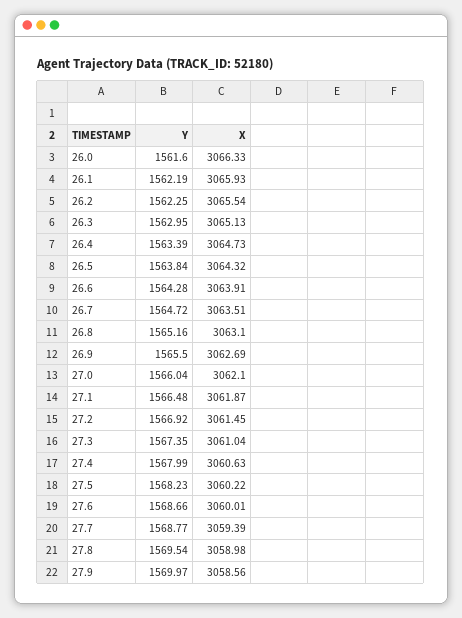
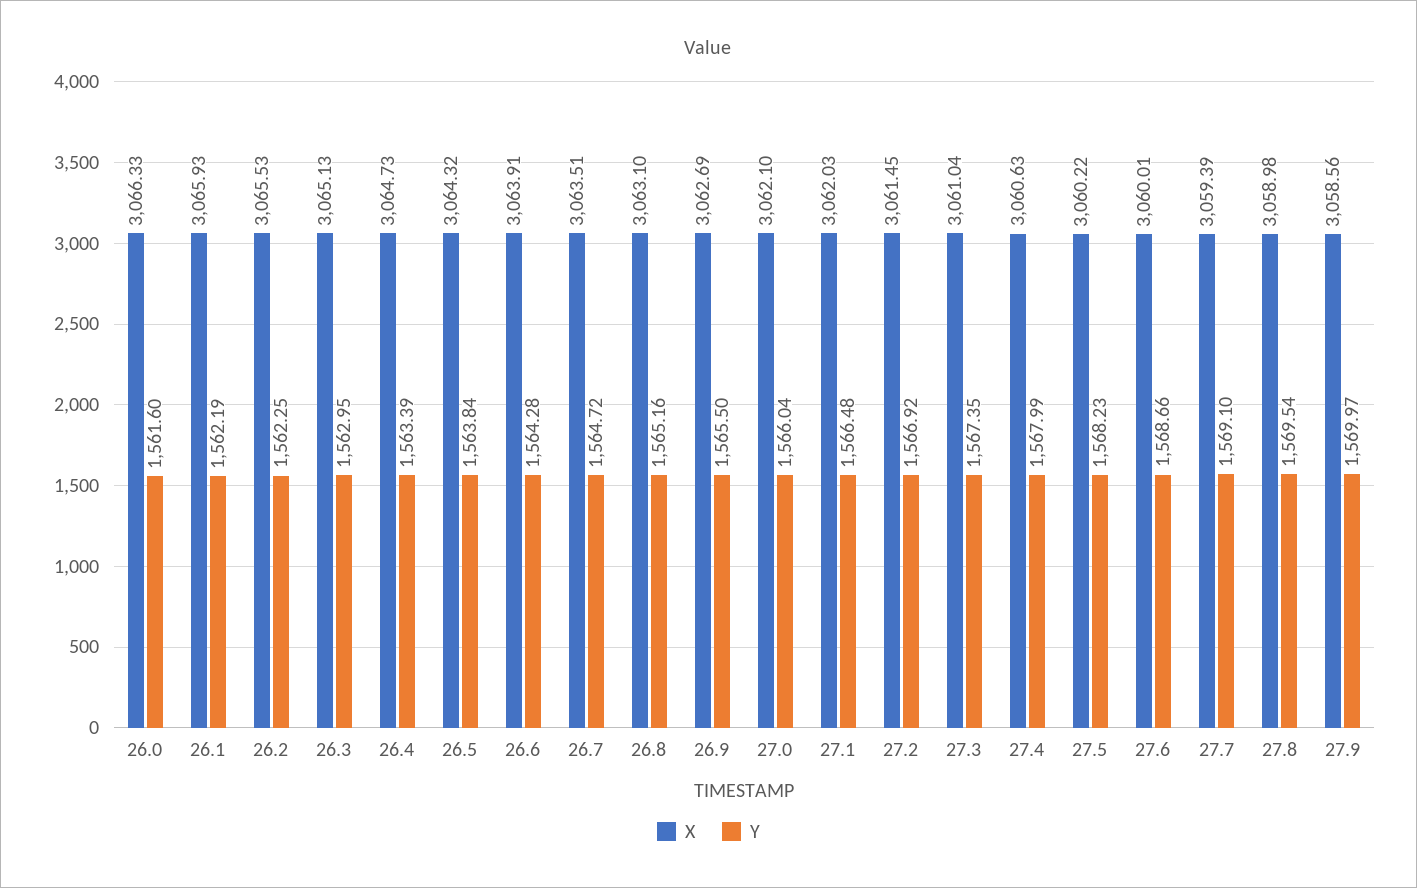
  {
    "Y": {
      "26.0": 1561.6,
      "26.1": 1562.19,
      "26.2": 1562.25,
      "26.3": 1562.95,
      "26.4": 1563.39,
      "26.5": 1563.84,
      "26.6": 1564.28,
      "26.7": 1564.72,
      "26.8": 1565.16,
      "26.9": 1565.5,
      "27.0": 1566.04,
      "27.1": 1566.48,
      "27.2": 1566.92,
      "27.3": 1567.35,
      "27.4": 1567.99,
      "27.5": 1568.23,
      "27.6": 1568.66,
-     "27.7": 1568.77,
+     "27.7": 1569.1,
      "27.8": 1569.54,
      "27.9": 1569.97
    },
    "X": {
      "26.0": 3066.33,
      "26.1": 3065.93,
-     "26.2": 3065.54,
+     "26.2": 3065.53,
      "26.3": 3065.13,
      "26.4": 3064.73,
      "26.5": 3064.32,
      "26.6": 3063.91,
      "26.7": 3063.51,
      "26.8": 3063.1,
      "26.9": 3062.69,
      "27.0": 3062.1,
-     "27.1": 3061.87,
+     "27.1": 3062.03,
      "27.2": 3061.45,
      "27.3": 3061.04,
      "27.4": 3060.63,
      "27.5": 3060.22,
      "27.6": 3060.01,
      "27.7": 3059.39,
      "27.8": 3058.98,
      "27.9": 3058.56
    }
  }

